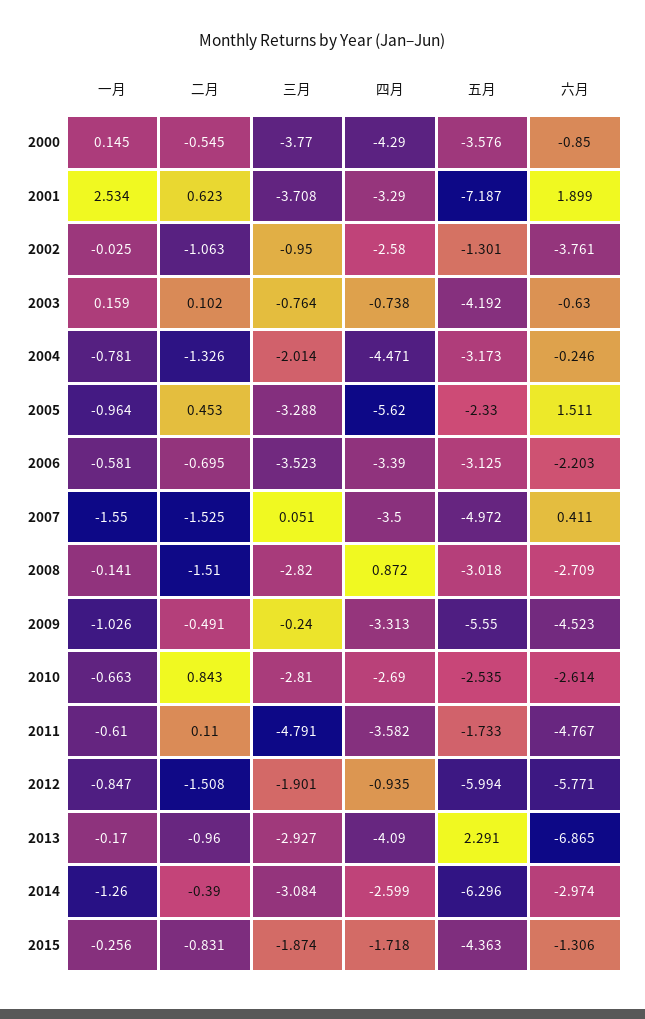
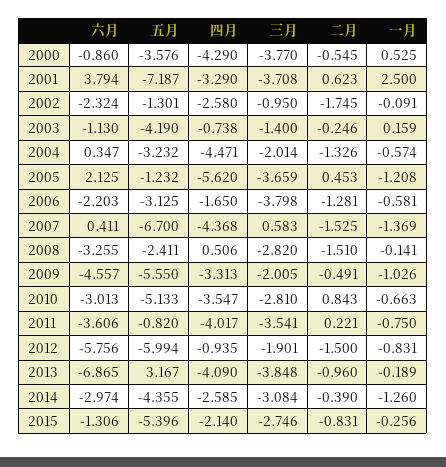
  {
    "一月": {
-     "2000": 0.145,
+     "2000": 0.525,
-     "2001": 2.534,
+     "2001": 2.5,
-     "2002": -0.025,
+     "2002": -0.091,
      "2003": 0.159,
-     "2004": -0.781,
+     "2004": -0.574,
-     "2005": -0.964,
+     "2005": -1.208,
      "2006": -0.581,
-     "2007": -1.55,
+     "2007": -1.369,
      "2008": -0.141,
      "2009": -1.026,
      "2010": -0.663,
-     "2011": -0.61,
+     "2011": -0.75,
-     "2012": -0.847,
+     "2012": -0.831,
-     "2013": -0.17,
+     "2013": -0.189,
      "2014": -1.26,
      "2015": -0.256
    },
    "二月": {
      "2000": -0.545,
      "2001": 0.623,
-     "2002": -1.063,
+     "2002": -1.745,
-     "2003": 0.102,
+     "2003": -0.246,
      "2004": -1.326,
      "2005": 0.453,
-     "2006": -0.695,
+     "2006": -1.281,
      "2007": -1.525,
      "2008": -1.51,
      "2009": -0.491,
      "2010": 0.843,
-     "2011": 0.11,
+     "2011": 0.221,
-     "2012": -1.508,
+     "2012": -1.5,
      "2013": -0.96,
      "2014": -0.39,
      "2015": -0.831
    },
    "三月": {
      "2000": -3.77,
      "2001": -3.708,
      "2002": -0.95,
-     "2003": -0.764,
+     "2003": -1.4,
      "2004": -2.014,
-     "2005": -3.288,
+     "2005": -3.659,
-     "2006": -3.523,
+     "2006": -3.798,
-     "2007": 0.051,
+     "2007": 0.583,
      "2008": -2.82,
-     "2009": -0.24,
+     "2009": -2.005,
      "2010": -2.81,
-     "2011": -4.791,
+     "2011": -3.541,
      "2012": -1.901,
-     "2013": -2.927,
+     "2013": -3.848,
      "2014": -3.084,
-     "2015": -1.874
+     "2015": -2.746
    },
    "四月": {
      "2000": -4.29,
      "2001": -3.29,
      "2002": -2.58,
      "2003": -0.738,
      "2004": -4.471,
      "2005": -5.62,
-     "2006": -3.39,
+     "2006": -1.65,
-     "2007": -3.5,
+     "2007": -4.368,
-     "2008": 0.872,
+     "2008": 0.506,
      "2009": -3.313,
-     "2010": -2.69,
+     "2010": -3.547,
-     "2011": -3.582,
+     "2011": -4.017,
      "2012": -0.935,
      "2013": -4.09,
-     "2014": -2.599,
+     "2014": -2.585,
-     "2015": -1.718
+     "2015": -2.14
    },
    "五月": {
      "2000": -3.576,
      "2001": -7.187,
      "2002": -1.301,
-     "2003": -4.192,
+     "2003": -4.19,
-     "2004": -3.173,
+     "2004": -3.232,
-     "2005": -2.33,
+     "2005": -1.232,
      "2006": -3.125,
-     "2007": -4.972,
+     "2007": -6.7,
-     "2008": -3.018,
+     "2008": -2.411,
      "2009": -5.55,
-     "2010": -2.535,
+     "2010": -5.133,
-     "2011": -1.733,
+     "2011": -0.82,
      "2012": -5.994,
-     "2013": 2.291,
+     "2013": 3.167,
-     "2014": -6.296,
+     "2014": -4.355,
-     "2015": -4.363
+     "2015": -5.396
    },
    "六月": {
-     "2000": -0.85,
+     "2000": -0.86,
-     "2001": 1.899,
+     "2001": 3.794,
-     "2002": -3.761,
+     "2002": -2.324,
-     "2003": -0.63,
+     "2003": -1.13,
-     "2004": -0.246,
+     "2004": 0.347,
-     "2005": 1.511,
+     "2005": 2.125,
      "2006": -2.203,
      "2007": 0.411,
-     "2008": -2.709,
+     "2008": -3.255,
-     "2009": -4.523,
+     "2009": -4.557,
-     "2010": -2.614,
+     "2010": -3.013,
-     "2011": -4.767,
+     "2011": -3.606,
-     "2012": -5.771,
+     "2012": -5.756,
      "2013": -6.865,
      "2014": -2.974,
      "2015": -1.306
    }
  }

